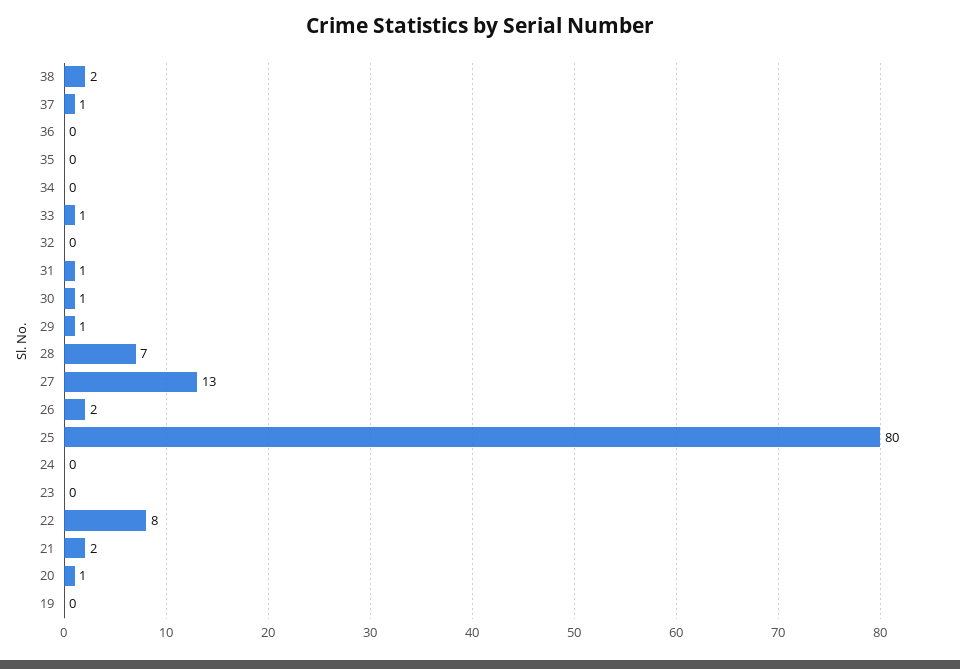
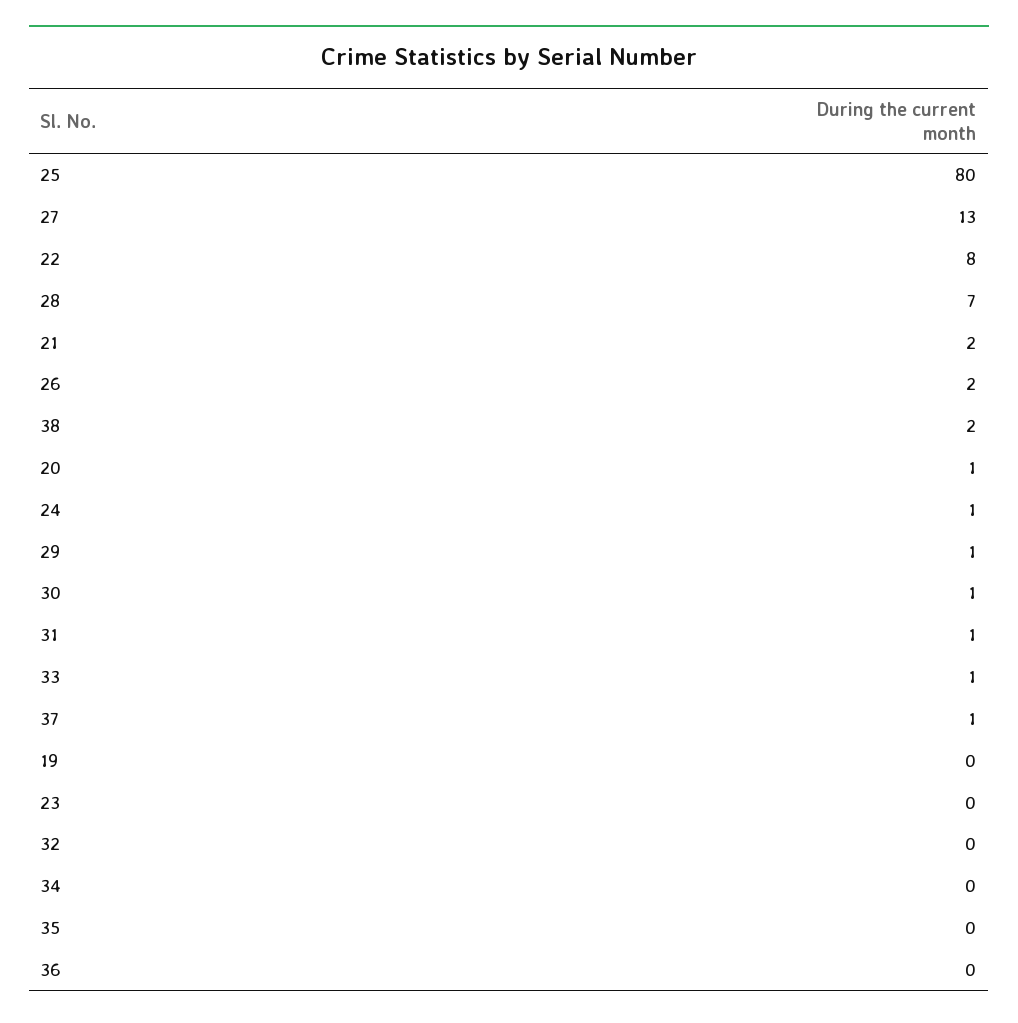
  {
    "38": 2,
    "37": 1,
    "36": 0,
    "35": 0,
    "34": 0,
    "33": 1,
    "32": 0,
    "31": 1,
    "30": 1,
    "29": 1,
    "28": 7,
    "27": 13,
    "26": 2,
    "25": 80,
-   "24": 0,
+   "24": 1,
    "23": 0,
    "22": 8,
    "21": 2,
    "20": 1,
    "19": 0
  }

